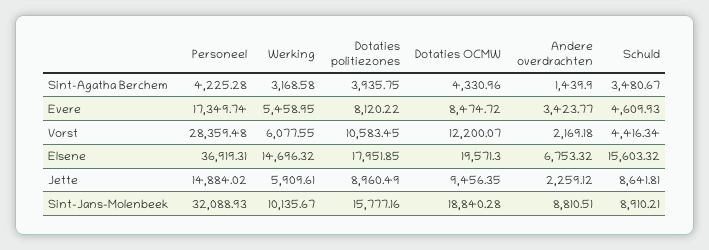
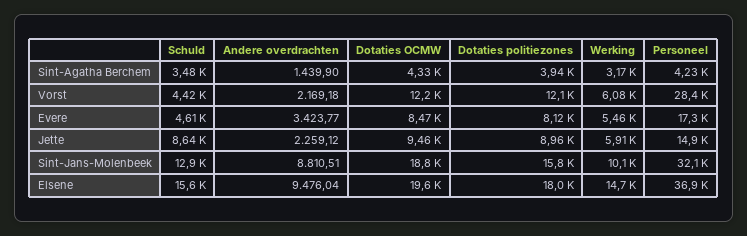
  {
    "Personeel": {
      "Sint-Agatha Berchem": 4225.28,
      "Evere": 17349.74,
      "Vorst": 28359.48,
      "Elsene": 36919.31,
      "Jette": 14884.02,
      "Sint-Jans-Molenbeek": 32088.93
    },
    "Werking": {
      "Sint-Agatha Berchem": 3168.58,
      "Evere": 5458.95,
      "Vorst": 6077.55,
      "Elsene": 14696.32,
      "Jette": 5909.61,
      "Sint-Jans-Molenbeek": 10135.67
    },
    "Dotaties politiezones": {
      "Sint-Agatha Berchem": 3935.75,
      "Evere": 8120.22,
-     "Vorst": 10583.45,
+     "Vorst": 12100,
      "Elsene": 17951.85,
      "Jette": 8960.49,
      "Sint-Jans-Molenbeek": 15777.16
    },
    "Dotaties OCMW": {
      "Sint-Agatha Berchem": 4330.96,
      "Evere": 8474.72,
      "Vorst": 12200.07,
      "Elsene": 19571.3,
      "Jette": 9456.35,
      "Sint-Jans-Molenbeek": 18840.28
    },
    "Andere overdrachten": {
      "Sint-Agatha Berchem": 1439.9,
      "Evere": 3423.77,
      "Vorst": 2169.18,
-     "Elsene": 6753.32,
+     "Elsene": 9476.04,
      "Jette": 2259.12,
      "Sint-Jans-Molenbeek": 8810.51
    },
    "Schuld": {
      "Sint-Agatha Berchem": 3480.67,
      "Evere": 4609.93,
      "Vorst": 4416.34,
      "Elsene": 15603.32,
      "Jette": 8641.81,
-     "Sint-Jans-Molenbeek": 8910.21
+     "Sint-Jans-Molenbeek": 12900
    }
  }

